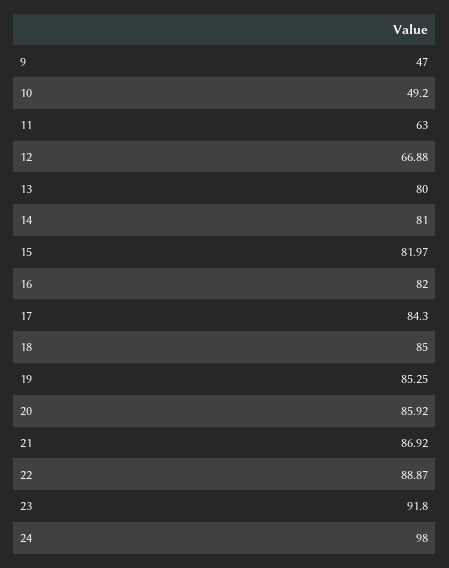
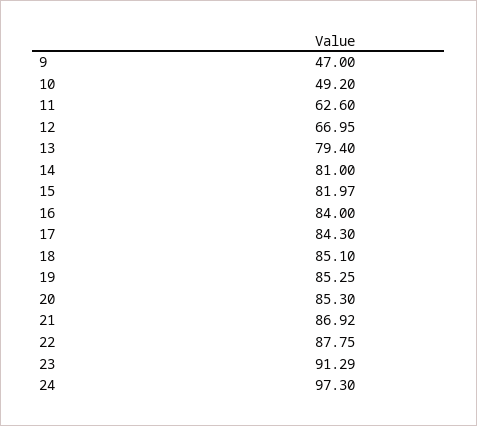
  {
    "9": 47,
    "10": 49.2,
-   "11": 63,
+   "11": 62.6,
-   "12": 66.88,
+   "12": 66.95,
-   "13": 80,
+   "13": 79.4,
    "14": 81,
    "15": 81.97,
-   "16": 82,
+   "16": 84,
    "17": 84.3,
-   "18": 85,
+   "18": 85.1,
    "19": 85.25,
-   "20": 85.92,
+   "20": 85.3,
    "21": 86.92,
-   "22": 88.87,
+   "22": 87.75,
-   "23": 91.8,
+   "23": 91.29,
-   "24": 98
+   "24": 97.3
  }

